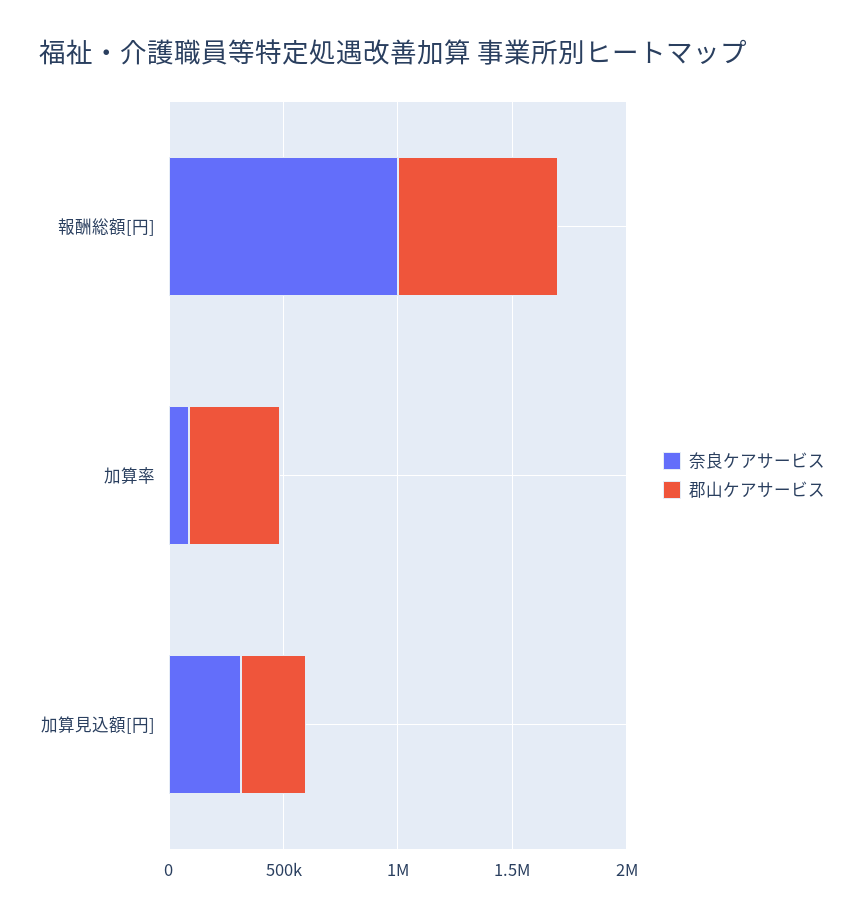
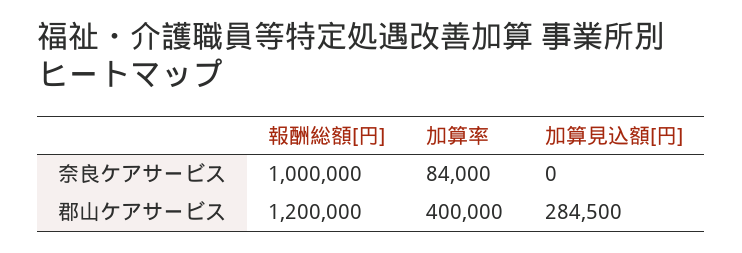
  {
    "奈良ケアサービス": {
      "報酬総額[円]": 1000000,
      "加算率": 84000,
-     "加算見込額[円]": 300000
+     "加算見込額[円]": 0
    },
    "郡山ケアサービス": {
-     "報酬総額[円]": 700000,
+     "報酬総額[円]": 1200000,
      "加算率": 400000,
      "加算見込額[円]": 284500
    }
  }

